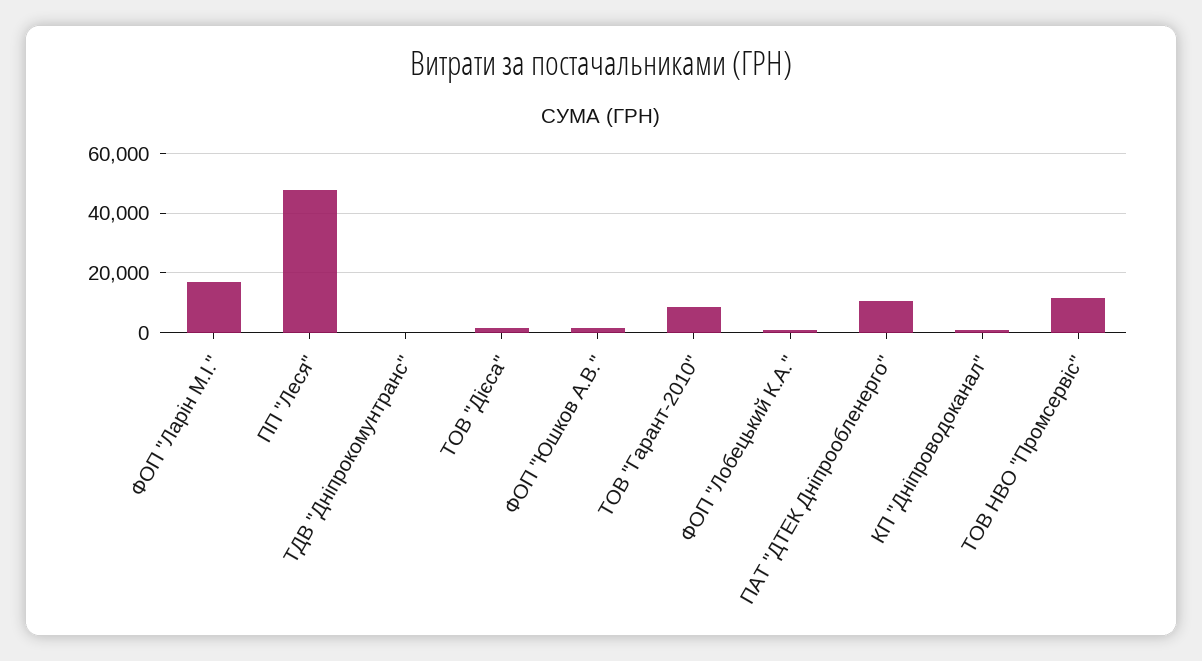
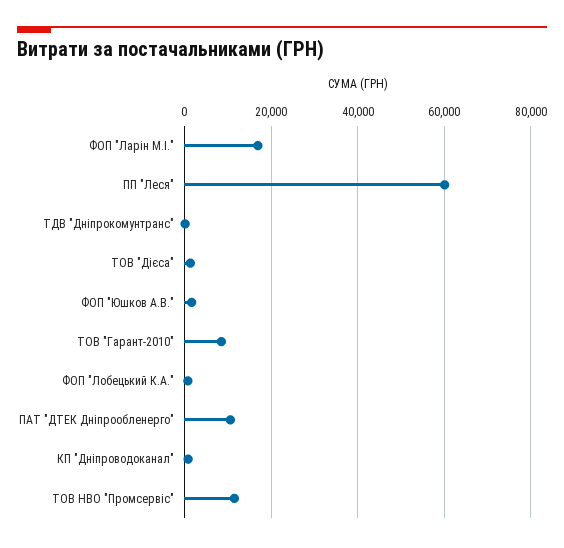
  {
    "ФОП \"Ларін М.І.\"": 16000,
-   "ПП \"Леся\"": 47500,
+   "ПП \"Леся\"": 60000,
    "ТДВ \"Дніпрокомунтранс\"": 0,
    "ТОВ \"Дієса\"": 2000,
    "ФОП \"Юшков А.В.\"": 2000,
    "ТОВ \"Гарант-2010\"": 8000,
    "ФОП \"Лобецький К.А.\"": 0,
    "ПАТ \"ДТЕК Дніпрообленерго\"": 10000,
    "КП \"Дніпроводоканал\"": 0,
    "ТОВ НВО \"Промсервіс\"": 12000
  }

